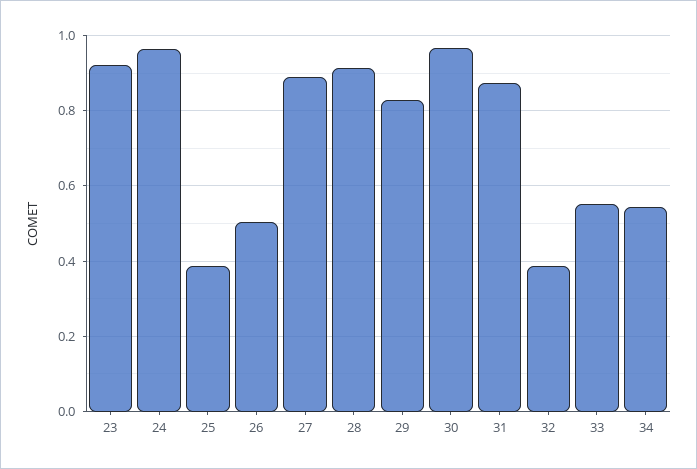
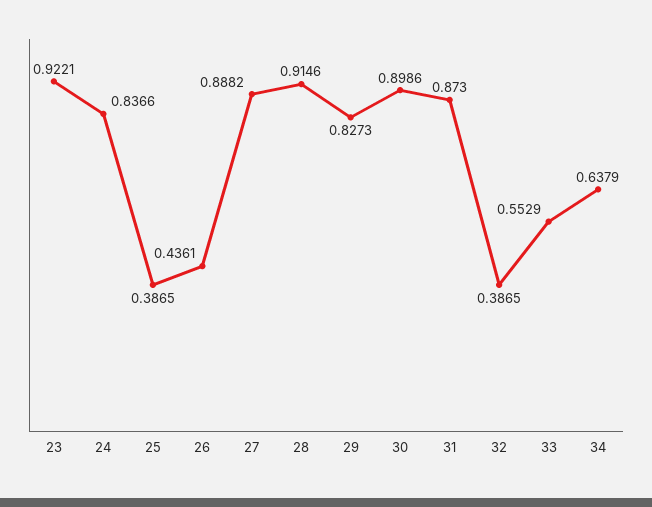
  {
    "23": 0.9221,
-   "24": 0.96,
+   "24": 0.8366,
    "25": 0.3865,
-   "26": 0.5,
+   "26": 0.4361,
    "27": 0.8882,
    "28": 0.9146,
    "29": 0.8273,
-   "30": 0.96,
+   "30": 0.8986,
    "31": 0.873,
    "32": 0.3865,
    "33": 0.5529,
-   "34": 0.54
+   "34": 0.6379
  }

